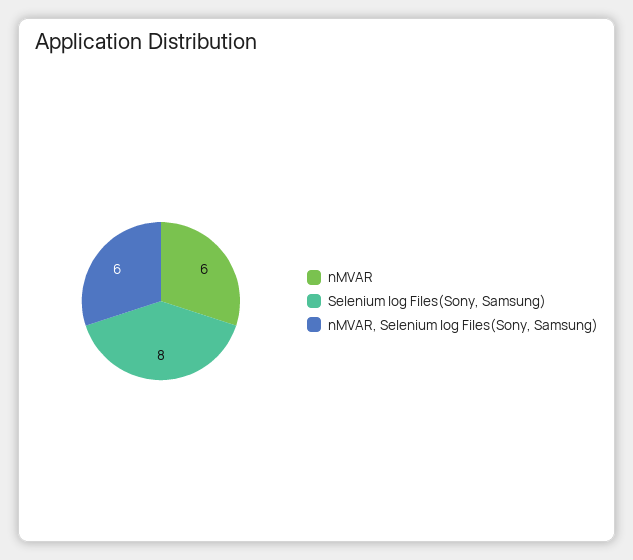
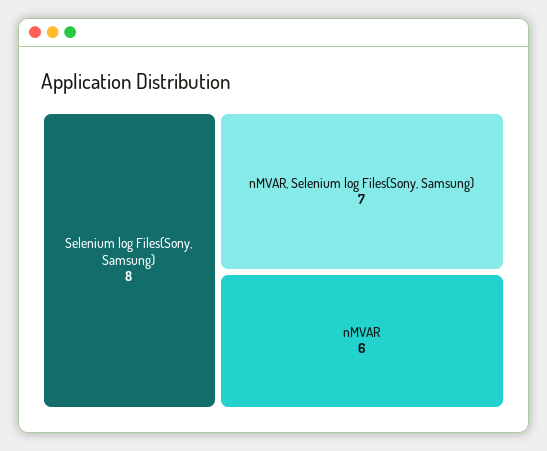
  {
    "nMVAR": 6,
    "Selenium log Files(Sony, Samsung)": 8,
-   "nMVAR, Selenium log Files(Sony, Samsung)": 6
+   "nMVAR, Selenium log Files(Sony, Samsung)": 7
  }

